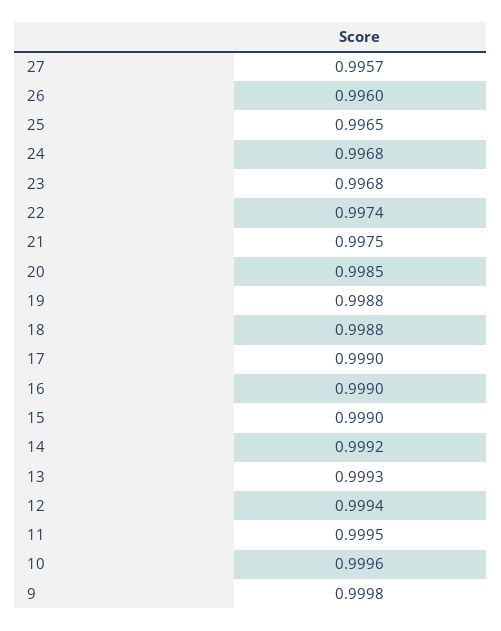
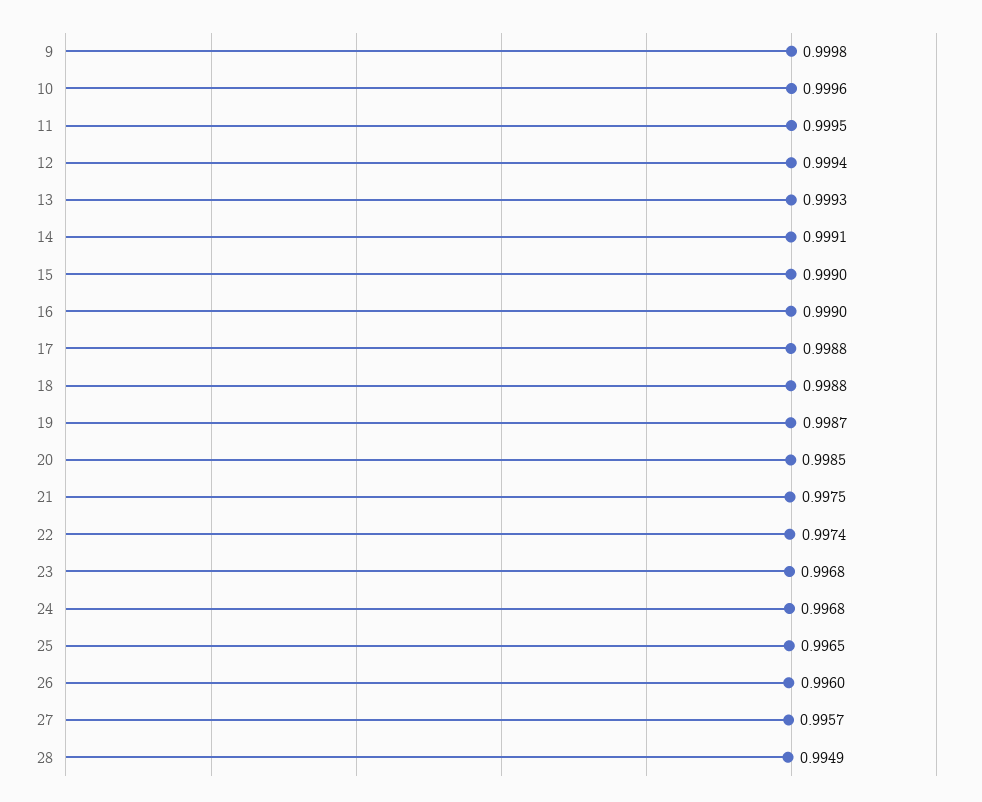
  {
    "27": 0.9957,
    "26": 0.996,
    "25": 0.9965,
    "24": 0.9968,
    "23": 0.9968,
    "22": 0.9974,
    "21": 0.9975,
    "20": 0.9985,
-   "19": 0.9988,
+   "19": 0.9987,
    "18": 0.9988,
-   "17": 0.999,
+   "17": 0.9988,
    "16": 0.999,
    "15": 0.999,
-   "14": 0.9992,
+   "14": 0.9991,
    "13": 0.9993,
    "12": 0.9994,
    "11": 0.9995,
    "10": 0.9996,
-   "9": 0.9998
+   "9": 0.9998,
+   "28": 0.9949
  }

